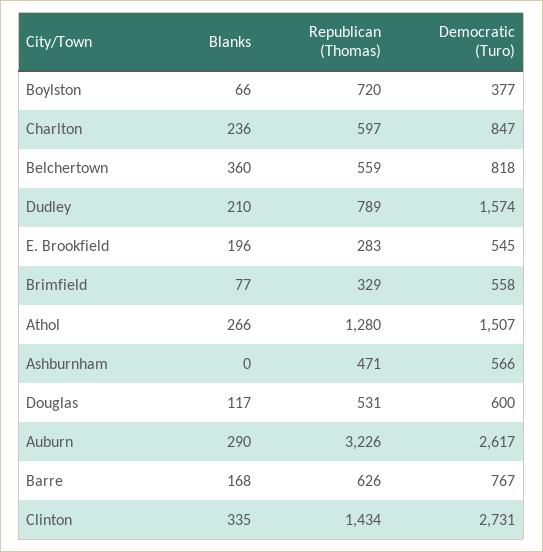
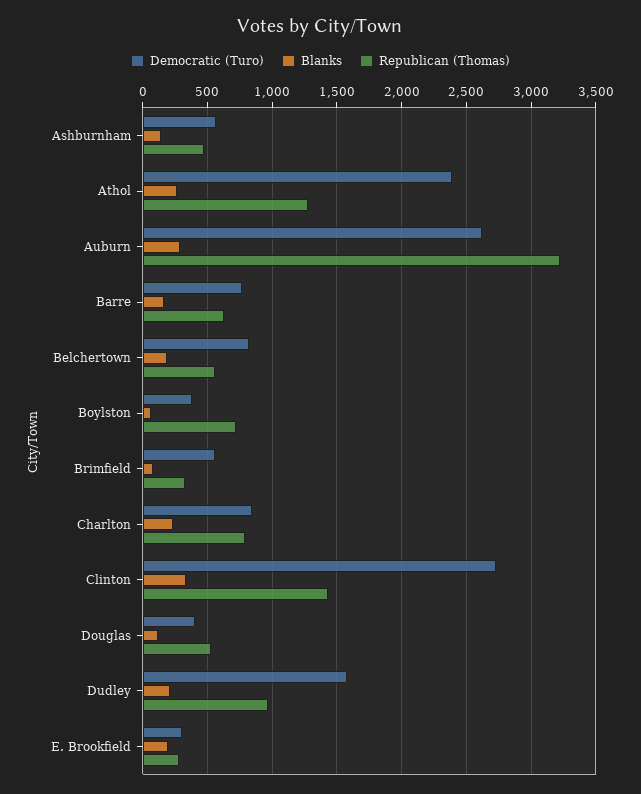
  {
    "Blanks": {
      "Boylston": 66,
      "Charlton": 236,
-     "Belchertown": 360,
+     "Belchertown": 200,
      "Dudley": 210,
      "E. Brookfield": 196,
      "Brimfield": 77,
      "Athol": 266,
-     "Ashburnham": 0,
+     "Ashburnham": 150,
      "Douglas": 117,
      "Auburn": 290,
      "Barre": 168,
      "Clinton": 335
    },
    "Republican (Thomas)": {
      "Boylston": 720,
-     "Charlton": 597,
+     "Charlton": 800,
      "Belchertown": 559,
-     "Dudley": 789,
+     "Dudley": 950,
      "E. Brookfield": 283,
      "Brimfield": 329,
      "Athol": 1280,
      "Ashburnham": 471,
      "Douglas": 531,
      "Auburn": 3226,
      "Barre": 626,
      "Clinton": 1434
    },
    "Democratic (Turo)": {
      "Boylston": 377,
      "Charlton": 847,
      "Belchertown": 818,
      "Dudley": 1574,
-     "E. Brookfield": 545,
+     "E. Brookfield": 300,
      "Brimfield": 558,
-     "Athol": 1507,
+     "Athol": 2400,
      "Ashburnham": 566,
-     "Douglas": 600,
+     "Douglas": 400,
      "Auburn": 2617,
      "Barre": 767,
      "Clinton": 2731
    }
  }

